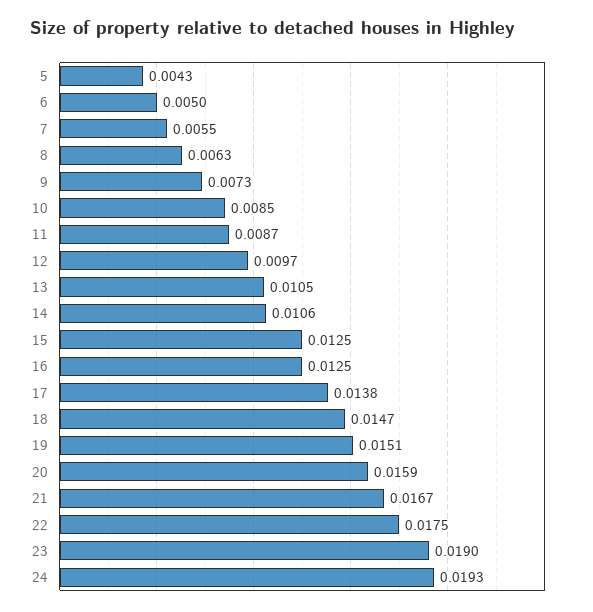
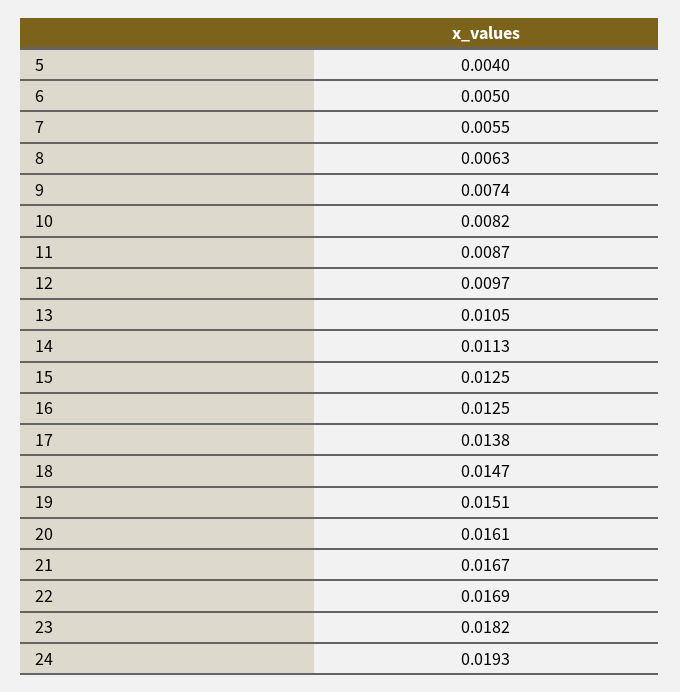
  {
-   "5": 0.0043,
+   "5": 0.004,
    "6": 0.005,
    "7": 0.0055,
    "8": 0.0063,
-   "9": 0.0073,
+   "9": 0.0074,
-   "10": 0.0085,
+   "10": 0.0082,
    "11": 0.0087,
    "12": 0.0097,
    "13": 0.0105,
-   "14": 0.0106,
+   "14": 0.0113,
    "15": 0.0125,
    "16": 0.0125,
    "17": 0.0138,
    "18": 0.0147,
    "19": 0.0151,
-   "20": 0.0159,
+   "20": 0.0161,
    "21": 0.0167,
-   "22": 0.0175,
+   "22": 0.0169,
-   "23": 0.019,
+   "23": 0.0182,
    "24": 0.0193
  }

